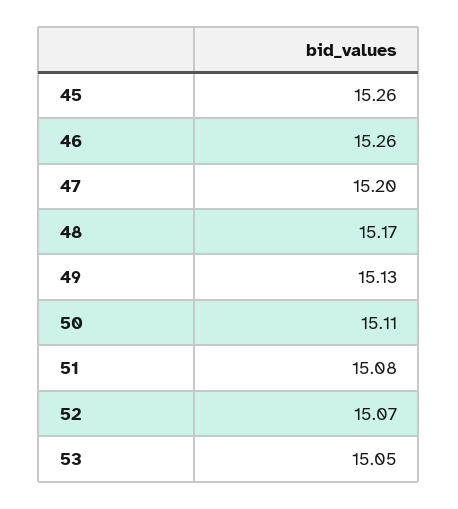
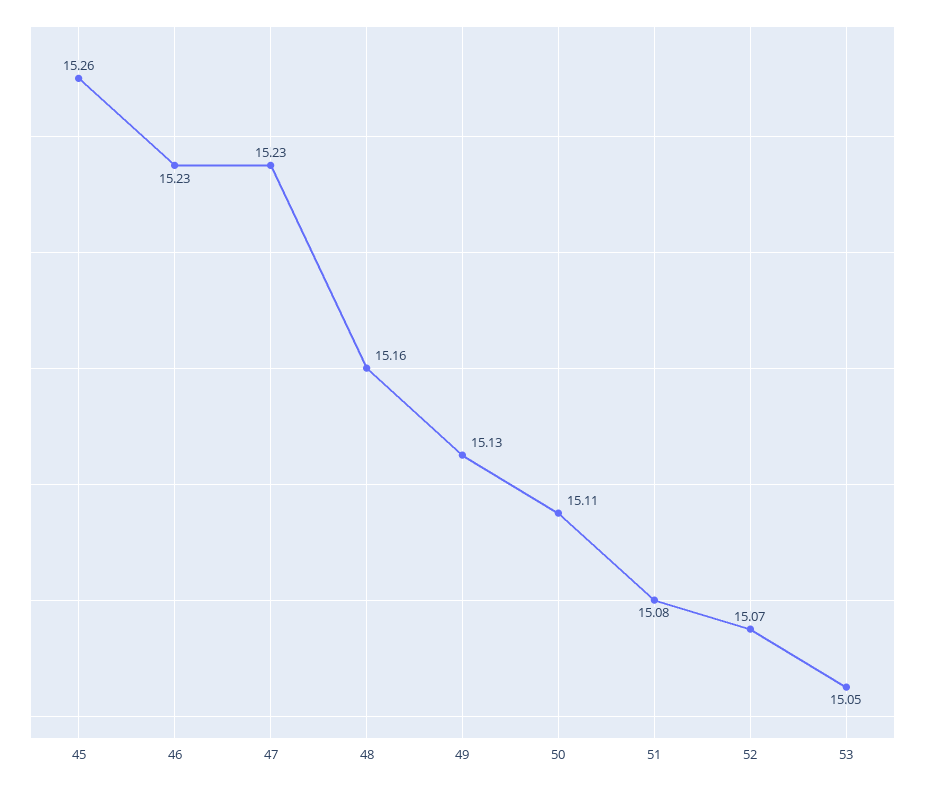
  {
    "45": 15.26,
-   "46": 15.26,
+   "46": 15.23,
-   "47": 15.2,
+   "47": 15.23,
-   "48": 15.17,
+   "48": 15.16,
    "49": 15.13,
    "50": 15.11,
    "51": 15.08,
    "52": 15.07,
    "53": 15.05
  }

